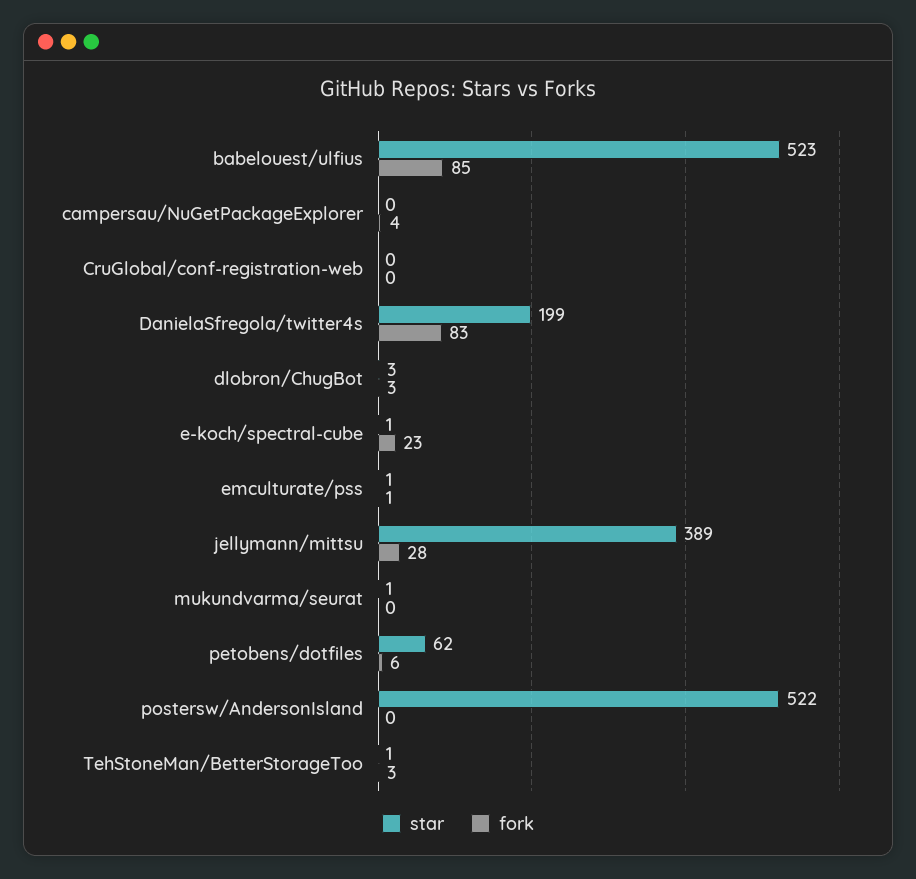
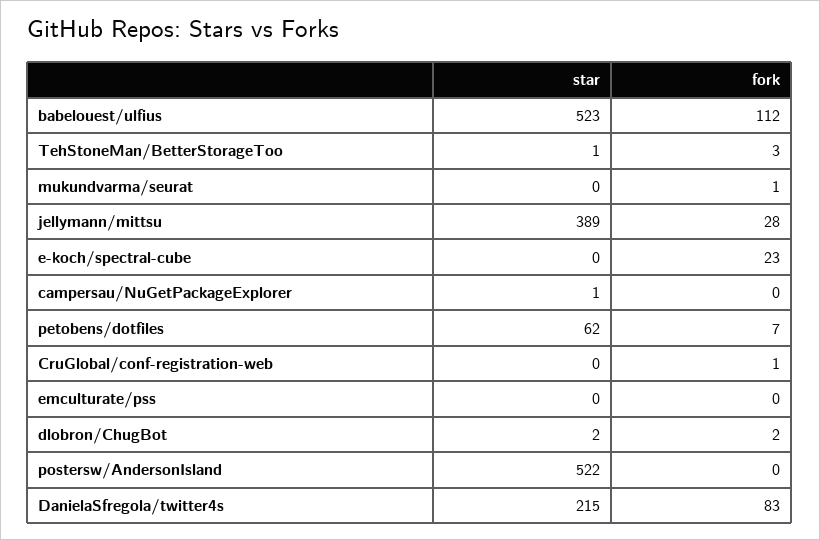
  {
    "star": {
      "babelouest/ulfius": 523,
-     "campersau/NuGetPackageExplorer": 0,
+     "campersau/NuGetPackageExplorer": 1,
      "CruGlobal/conf-registration-web": 0,
-     "DanielaSfregola/twitter4s": 199,
+     "DanielaSfregola/twitter4s": 215,
-     "dlobron/ChugBot": 3,
+     "dlobron/ChugBot": 2,
-     "e-koch/spectral-cube": 1,
+     "e-koch/spectral-cube": 0,
-     "emculturate/pss": 1,
+     "emculturate/pss": 0,
      "jellymann/mittsu": 389,
-     "mukundvarma/seurat": 1,
+     "mukundvarma/seurat": 0,
      "petobens/dotfiles": 62,
      "postersw/AndersonIsland": 522,
      "TehStoneMan/BetterStorageToo": 1
    },
    "fork": {
-     "babelouest/ulfius": 85,
+     "babelouest/ulfius": 112,
-     "campersau/NuGetPackageExplorer": 4,
+     "campersau/NuGetPackageExplorer": 0,
-     "CruGlobal/conf-registration-web": 0,
+     "CruGlobal/conf-registration-web": 1,
      "DanielaSfregola/twitter4s": 83,
-     "dlobron/ChugBot": 3,
+     "dlobron/ChugBot": 2,
      "e-koch/spectral-cube": 23,
-     "emculturate/pss": 1,
+     "emculturate/pss": 0,
      "jellymann/mittsu": 28,
-     "mukundvarma/seurat": 0,
+     "mukundvarma/seurat": 1,
-     "petobens/dotfiles": 6,
+     "petobens/dotfiles": 7,
      "postersw/AndersonIsland": 0,
      "TehStoneMan/BetterStorageToo": 3
    }
  }

